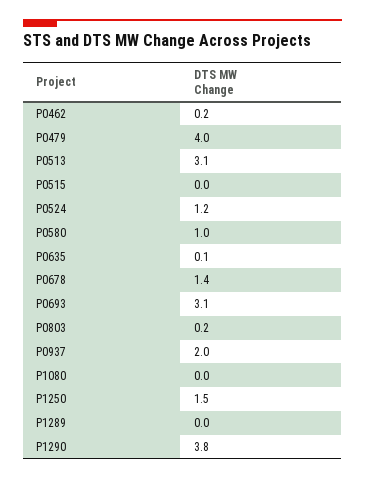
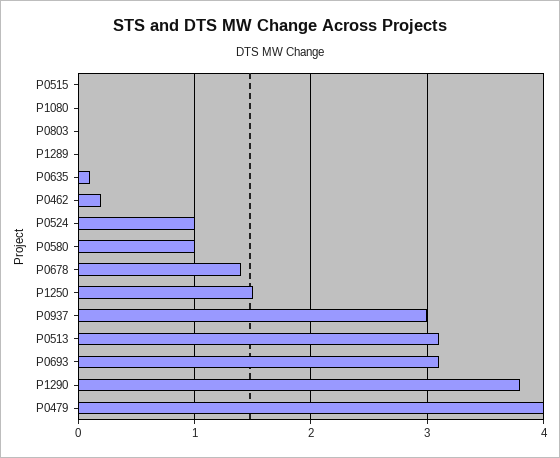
  {
    "P0462": 0.2,
    "P0479": 4,
    "P0513": 3.1,
    "P0515": 0,
-   "P0524": 1.2,
+   "P0524": 1,
    "P0580": 1,
    "P0635": 0.1,
    "P0678": 1.4,
    "P0693": 3.1,
-   "P0803": 0.2,
+   "P0803": 0,
-   "P0937": 2,
+   "P0937": 3,
    "P1080": 0,
    "P1250": 1.5,
    "P1289": 0,
    "P1290": 3.8
  }

